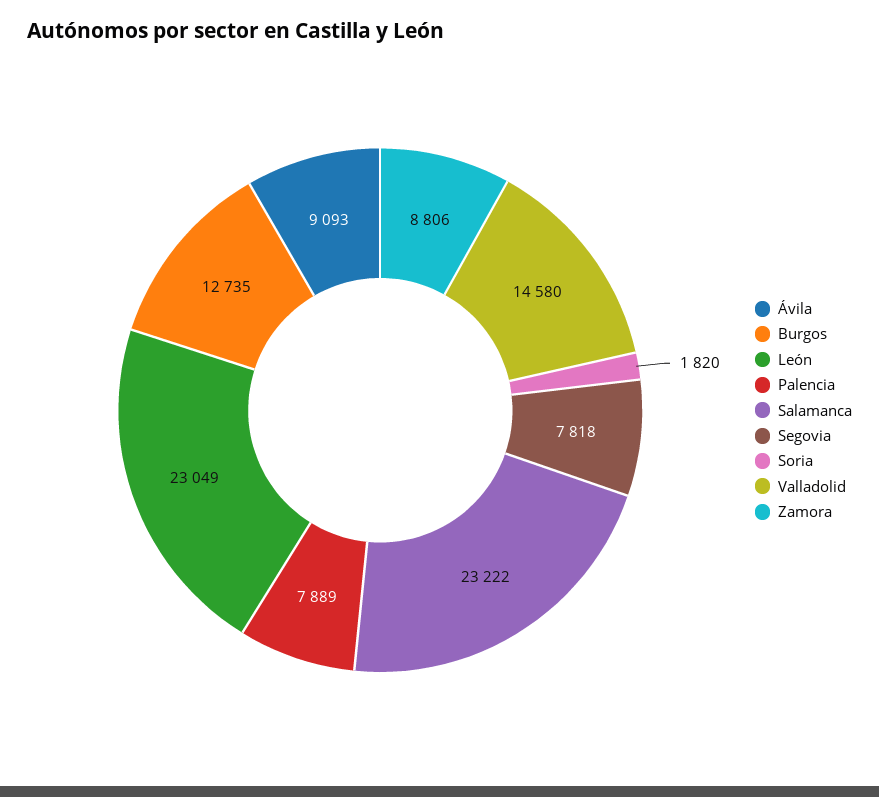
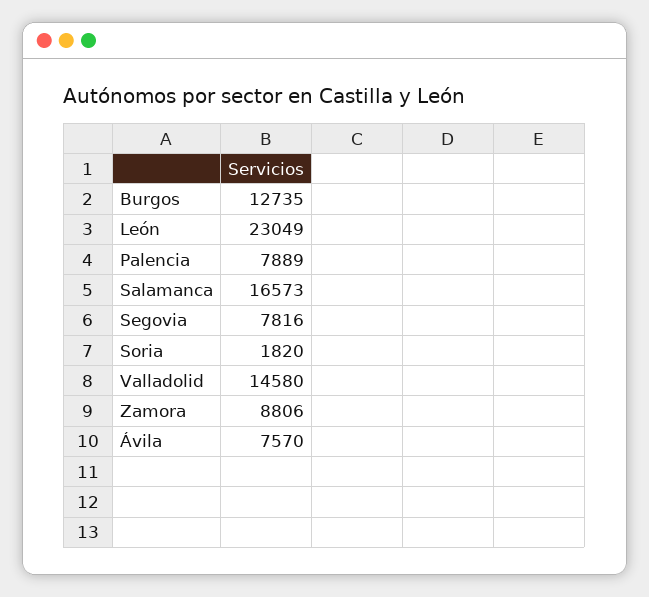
  {
-   "Ávila": 9093,
+   "Ávila": 7570,
    "Burgos": 12735,
    "León": 23049,
    "Palencia": 7889,
-   "Salamanca": 23222,
+   "Salamanca": 16573,
-   "Segovia": 7818,
+   "Segovia": 7816,
    "Soria": 1820,
    "Valladolid": 14580,
    "Zamora": 8806
  }

